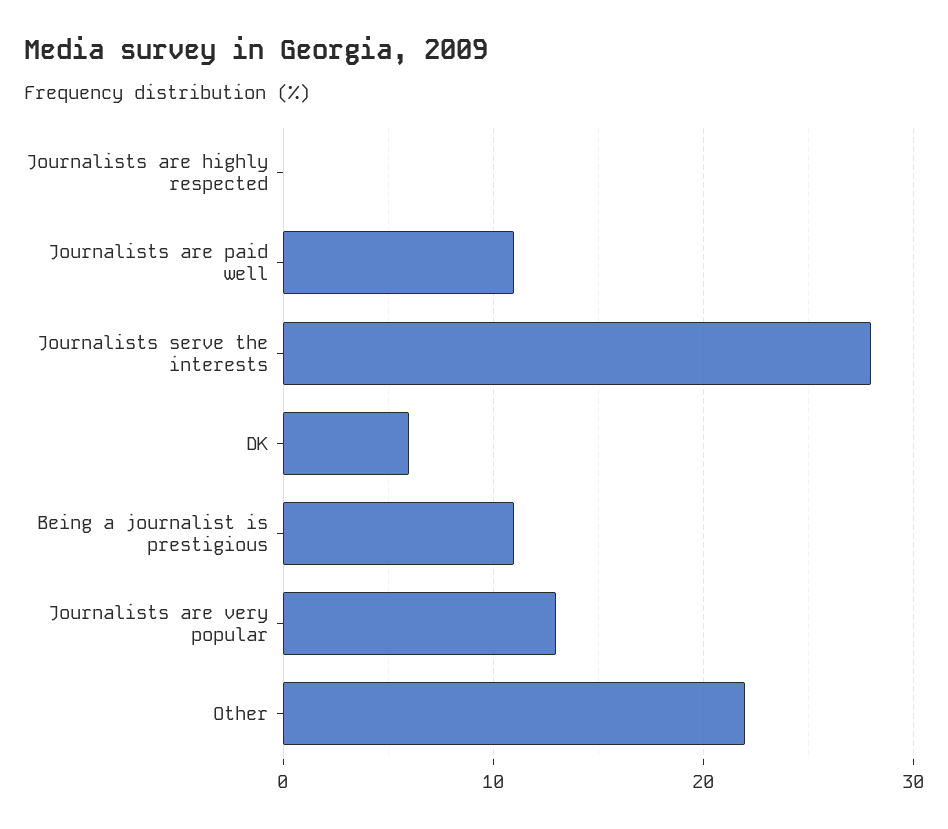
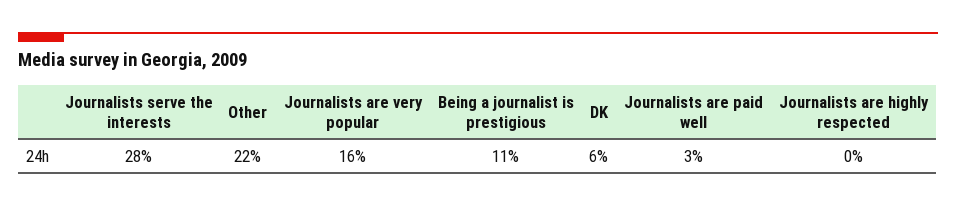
  {
    "Journalists are highly respected": 0,
-   "Journalists are paid well": 11,
+   "Journalists are paid well": 3,
    "Journalists serve the interests": 28,
    "DK": 6,
    "Being a journalist is prestigious": 11,
-   "Journalists are very popular": 13,
+   "Journalists are very popular": 16,
    "Other": 22
  }

